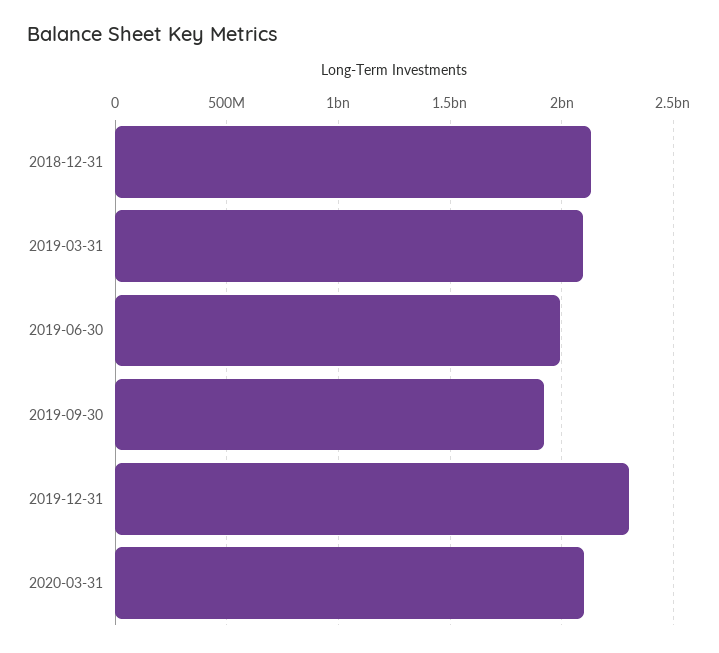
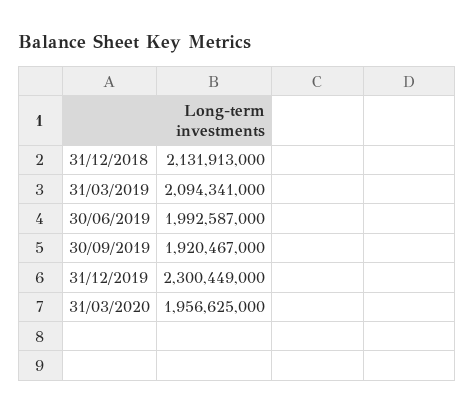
  {
    "2018-12-31": 2131913000,
    "2019-03-31": 2094341000,
    "2019-06-30": 1992587000,
    "2019-09-30": 1920467000,
    "2019-12-31": 2300449000,
-   "2020-03-31": 2100000000
+   "2020-03-31": 1956625000
  }

